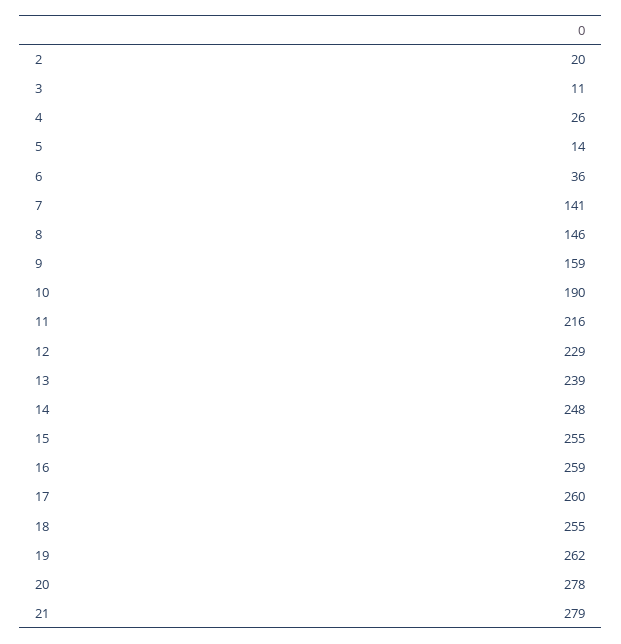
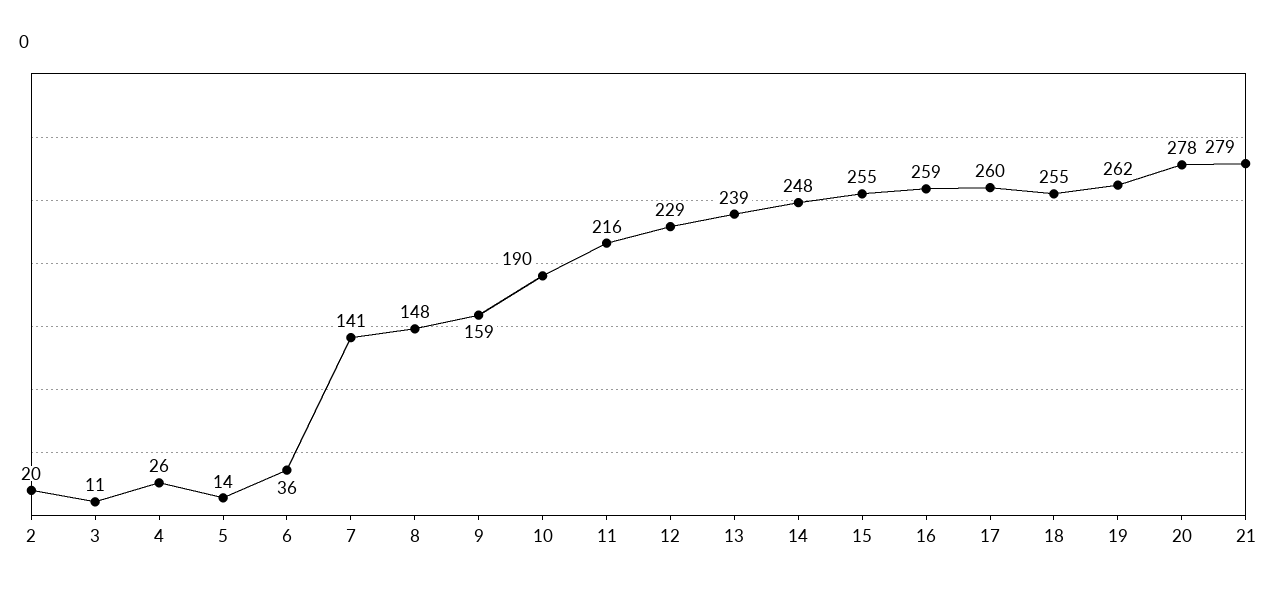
  {
    "2": 20,
    "3": 11,
    "4": 26,
    "5": 14,
    "6": 36,
    "7": 141,
-   "8": 146,
+   "8": 148,
    "9": 159,
    "10": 190,
    "11": 216,
    "12": 229,
    "13": 239,
    "14": 248,
    "15": 255,
    "16": 259,
    "17": 260,
    "18": 255,
    "19": 262,
    "20": 278,
    "21": 279
  }

